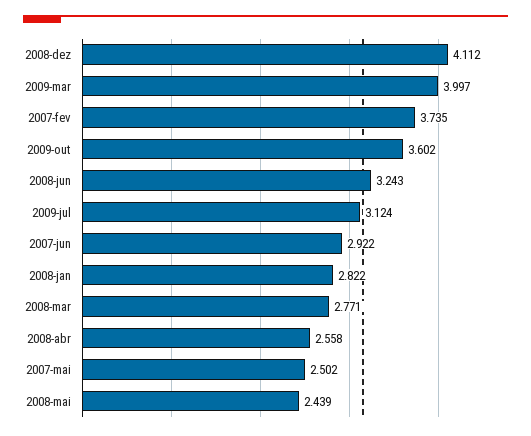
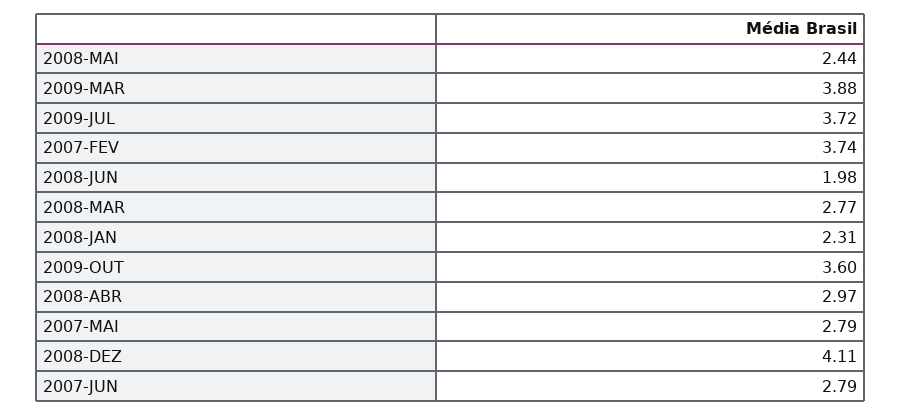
  {
    "2008-dez": 4.112,
-   "2009-mar": 3.997,
+   "2009-mar": 3.88,
    "2007-fev": 3.735,
    "2009-out": 3.602,
-   "2008-jun": 3.243,
+   "2008-jun": 1.98,
-   "2009-jul": 3.124,
+   "2009-jul": 3.72,
-   "2007-jun": 2.922,
+   "2007-jun": 2.79,
-   "2008-jan": 2.822,
+   "2008-jan": 2.31,
    "2008-mar": 2.771,
-   "2008-abr": 2.558,
+   "2008-abr": 2.97,
-   "2007-mai": 2.502,
+   "2007-mai": 2.79,
    "2008-mai": 2.439
  }

